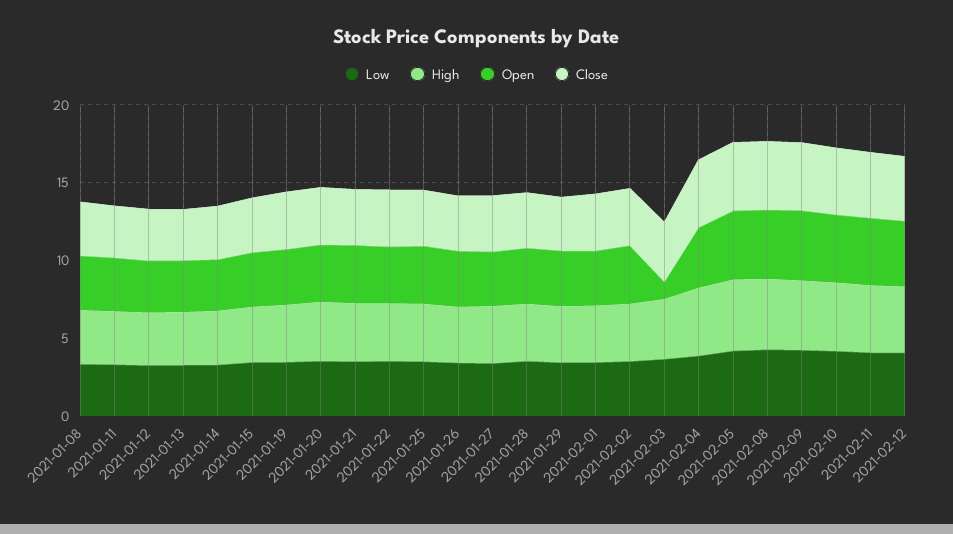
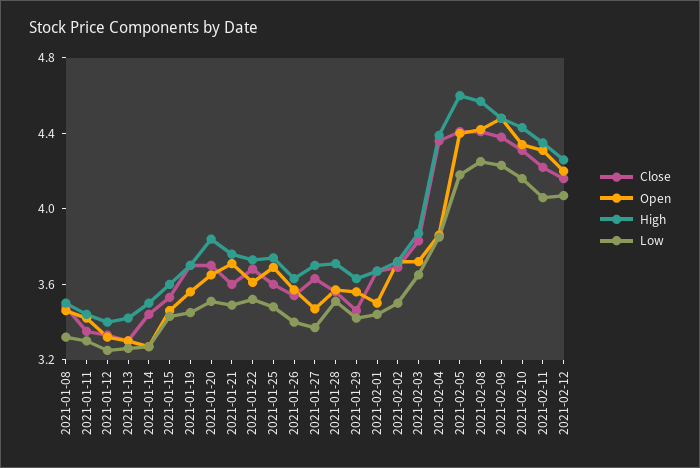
  {
    "Low": {
      "2021-01-08": 3.3,
      "2021-01-11": 3.3,
      "2021-01-12": 3.3,
      "2021-01-13": 3.3,
      "2021-01-14": 3.3,
      "2021-01-15": 3.4,
      "2021-01-19": 3.5,
      "2021-01-20": 3.5,
      "2021-01-21": 3.5,
      "2021-01-22": 3.5,
      "2021-01-25": 3.5,
      "2021-01-26": 3.4,
      "2021-01-27": 3.4,
      "2021-01-28": 3.5,
      "2021-01-29": 3.4,
      "2021-02-01": 3.4,
      "2021-02-02": 3.5,
      "2021-02-03": 3.7,
      "2021-02-04": 3.9,
      "2021-02-05": 4.2,
      "2021-02-08": 4.3,
      "2021-02-09": 4.2,
      "2021-02-10": 4.2,
      "2021-02-11": 4.1,
      "2021-02-12": 4.1
    },
    "High": {
      "2021-01-08": 3.5,
      "2021-01-11": 3.4,
      "2021-01-12": 3.4,
      "2021-01-13": 3.4,
      "2021-01-14": 3.5,
      "2021-01-15": 3.6,
      "2021-01-19": 3.7,
      "2021-01-20": 3.8,
      "2021-01-21": 3.8,
      "2021-01-22": 3.7,
      "2021-01-25": 3.7,
      "2021-01-26": 3.6,
      "2021-01-27": 3.7,
      "2021-01-28": 3.7,
      "2021-01-29": 3.6,
      "2021-02-01": 3.7,
      "2021-02-02": 3.7,
      "2021-02-03": 3.9,
      "2021-02-04": 4.4,
      "2021-02-05": 4.6,
      "2021-02-08": 4.6,
      "2021-02-09": 4.5,
      "2021-02-10": 4.4,
      "2021-02-11": 4.4,
      "2021-02-12": 4.3
    },
    "Open": {
      "2021-01-08": 3.5,
      "2021-01-11": 3.4,
      "2021-01-12": 3.3,
      "2021-01-13": 3.3,
      "2021-01-14": 3.3,
      "2021-01-15": 3.5,
      "2021-01-19": 3.6,
      "2021-01-20": 3.7,
      "2021-01-21": 3.7,
      "2021-01-22": 3.6,
      "2021-01-25": 3.7,
      "2021-01-26": 3.6,
      "2021-01-27": 3.5,
      "2021-01-28": 3.6,
      "2021-01-29": 3.6,
      "2021-02-01": 3.5,
      "2021-02-02": 3.7,
-     "2021-02-03": 1,
+     "2021-02-03": 3.7,
      "2021-02-04": 3.9,
      "2021-02-05": 4.4,
      "2021-02-08": 4.4,
      "2021-02-09": 4.5,
      "2021-02-10": 4.3,
      "2021-02-11": 4.3,
      "2021-02-12": 4.2
    },
    "Close": {
      "2021-01-08": 3.5,
      "2021-01-11": 3.4,
      "2021-01-12": 3.3,
      "2021-01-13": 3.3,
      "2021-01-14": 3.4,
      "2021-01-15": 3.5,
      "2021-01-19": 3.7,
      "2021-01-20": 3.7,
      "2021-01-21": 3.6,
      "2021-01-22": 3.7,
      "2021-01-25": 3.6,
      "2021-01-26": 3.5,
      "2021-01-27": 3.6,
      "2021-01-28": 3.6,
      "2021-01-29": 3.5,
      "2021-02-01": 3.7,
      "2021-02-02": 3.7,
      "2021-02-03": 3.8,
      "2021-02-04": 4.4,
      "2021-02-05": 4.4,
      "2021-02-08": 4.4,
      "2021-02-09": 4.4,
      "2021-02-10": 4.3,
      "2021-02-11": 4.2,
      "2021-02-12": 4.2
    }
  }

